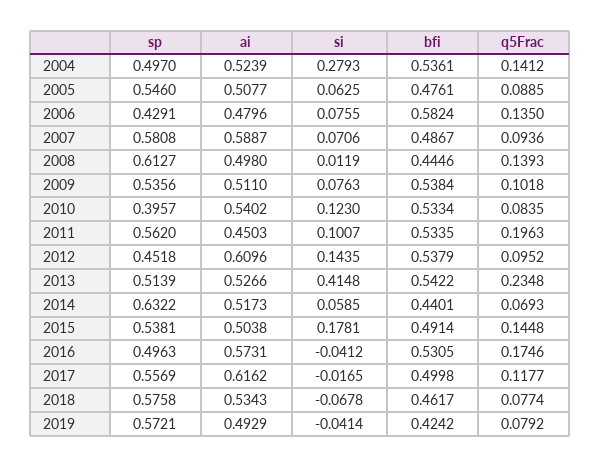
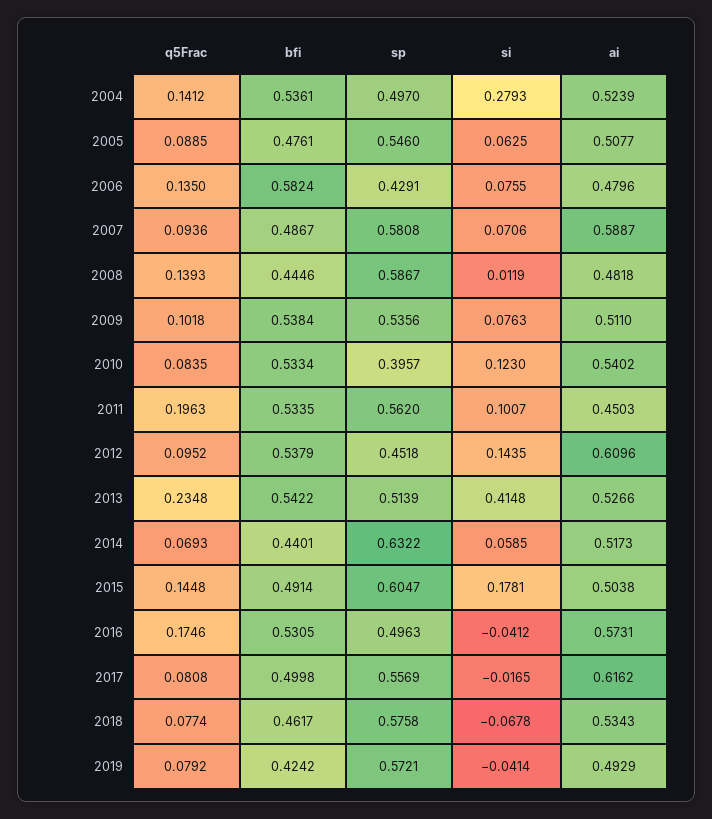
  {
    "sp": {
      "2004": 0.497,
      "2005": 0.546,
      "2006": 0.4291,
      "2007": 0.5808,
-     "2008": 0.6127,
+     "2008": 0.5867,
      "2009": 0.5356,
      "2010": 0.3957,
      "2011": 0.562,
      "2012": 0.4518,
      "2013": 0.5139,
      "2014": 0.6322,
-     "2015": 0.5381,
+     "2015": 0.6047,
      "2016": 0.4963,
      "2017": 0.5569,
      "2018": 0.5758,
      "2019": 0.5721
    },
    "ai": {
      "2004": 0.5239,
      "2005": 0.5077,
      "2006": 0.4796,
      "2007": 0.5887,
-     "2008": 0.498,
+     "2008": 0.4818,
      "2009": 0.511,
      "2010": 0.5402,
      "2011": 0.4503,
      "2012": 0.6096,
      "2013": 0.5266,
      "2014": 0.5173,
      "2015": 0.5038,
      "2016": 0.5731,
      "2017": 0.6162,
      "2018": 0.5343,
      "2019": 0.4929
    },
    "si": {
      "2004": 0.2793,
      "2005": 0.0625,
      "2006": 0.0755,
      "2007": 0.0706,
      "2008": 0.0119,
      "2009": 0.0763,
      "2010": 0.123,
      "2011": 0.1007,
      "2012": 0.1435,
      "2013": 0.4148,
      "2014": 0.0585,
      "2015": 0.1781,
      "2016": -0.0412,
      "2017": -0.0165,
      "2018": -0.0678,
      "2019": -0.0414
    },
    "bfi": {
      "2004": 0.5361,
      "2005": 0.4761,
      "2006": 0.5824,
      "2007": 0.4867,
      "2008": 0.4446,
      "2009": 0.5384,
      "2010": 0.5334,
      "2011": 0.5335,
      "2012": 0.5379,
      "2013": 0.5422,
      "2014": 0.4401,
      "2015": 0.4914,
      "2016": 0.5305,
      "2017": 0.4998,
      "2018": 0.4617,
      "2019": 0.4242
    },
    "q5Frac": {
      "2004": 0.1412,
      "2005": 0.0885,
      "2006": 0.135,
      "2007": 0.0936,
      "2008": 0.1393,
      "2009": 0.1018,
      "2010": 0.0835,
      "2011": 0.1963,
      "2012": 0.0952,
      "2013": 0.2348,
      "2014": 0.0693,
      "2015": 0.1448,
      "2016": 0.1746,
-     "2017": 0.1177,
+     "2017": 0.0808,
      "2018": 0.0774,
      "2019": 0.0792
    }
  }

